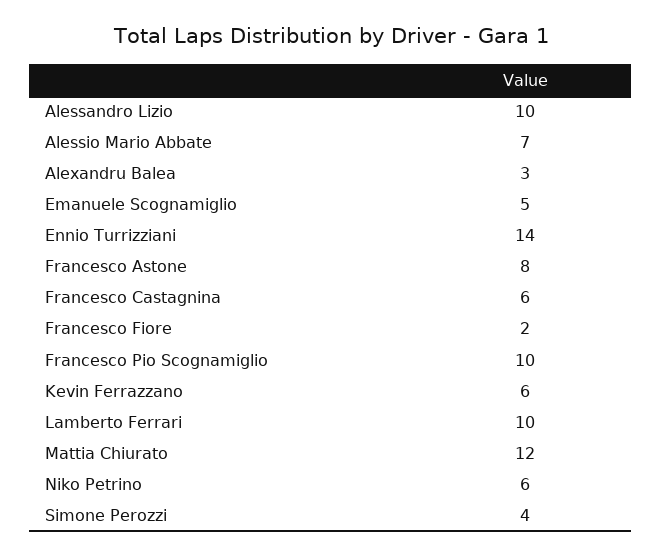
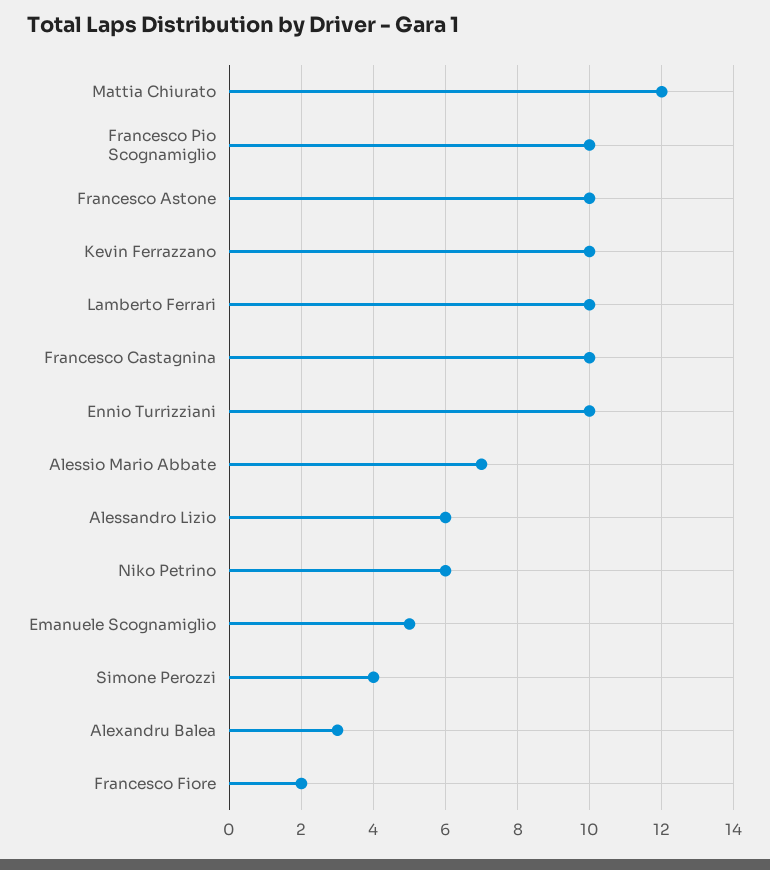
  {
-   "Alessandro Lizio": 10,
+   "Alessandro Lizio": 6,
    "Alessio Mario Abbate": 7,
    "Alexandru Balea": 3,
    "Emanuele Scognamiglio": 5,
-   "Ennio Turrizziani": 14,
+   "Ennio Turrizziani": 10,
-   "Francesco Astone": 8,
+   "Francesco Astone": 10,
-   "Francesco Castagnina": 6,
+   "Francesco Castagnina": 10,
    "Francesco Fiore": 2,
    "Francesco Pio Scognamiglio": 10,
-   "Kevin Ferrazzano": 6,
+   "Kevin Ferrazzano": 10,
    "Lamberto Ferrari": 10,
    "Mattia Chiurato": 12,
    "Niko Petrino": 6,
    "Simone Perozzi": 4
  }

